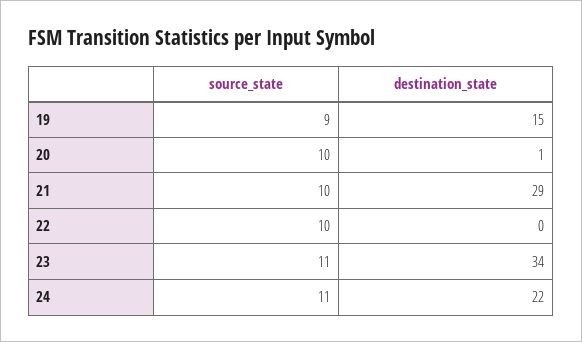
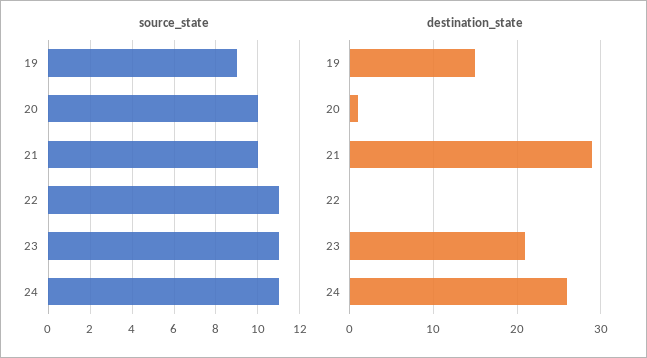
  {
    "source_state": {
      "19": 9,
      "20": 10,
      "21": 10,
-     "22": 10,
+     "22": 11,
      "23": 11,
      "24": 11
    },
    "destination_state": {
      "19": 15,
      "20": 1,
      "21": 29,
      "22": 0,
-     "23": 34,
+     "23": 21,
-     "24": 22
+     "24": 26
    }
  }

